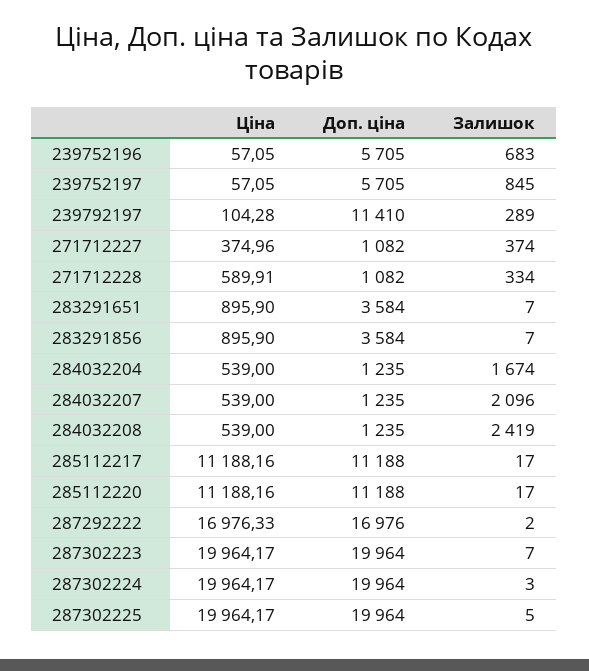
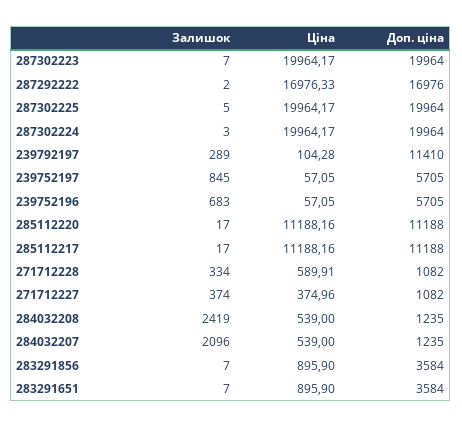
  {
    "Ціна": {
      "239752196": 57.05,
      "239752197": 57.05,
      "239792197": 104.28,
      "271712227": 374.96,
      "271712228": 589.91,
      "283291651": 895.9,
      "283291856": 895.9,
-     "284032204": 539,
      "284032207": 539,
      "284032208": 539,
      "285112217": 11188.16,
      "285112220": 11188.16,
      "287292222": 16976.33,
      "287302223": 19964.17,
      "287302224": 19964.17,
      "287302225": 19964.17
    },
    "Доп. ціна": {
      "239752196": 5705,
      "239752197": 5705,
      "239792197": 11410,
      "271712227": 1082,
      "271712228": 1082,
      "283291651": 3584,
      "283291856": 3584,
-     "284032204": 1235,
      "284032207": 1235,
      "284032208": 1235,
      "285112217": 11188,
      "285112220": 11188,
      "287292222": 16976,
      "287302223": 19964,
      "287302224": 19964,
      "287302225": 19964
    },
    "Залишок": {
      "239752196": 683,
      "239752197": 845,
      "239792197": 289,
      "271712227": 374,
      "271712228": 334,
      "283291651": 7,
      "283291856": 7,
-     "284032204": 1674,
      "284032207": 2096,
      "284032208": 2419,
      "285112217": 17,
      "285112220": 17,
      "287292222": 2,
      "287302223": 7,
      "287302224": 3,
      "287302225": 5
    }
  }

